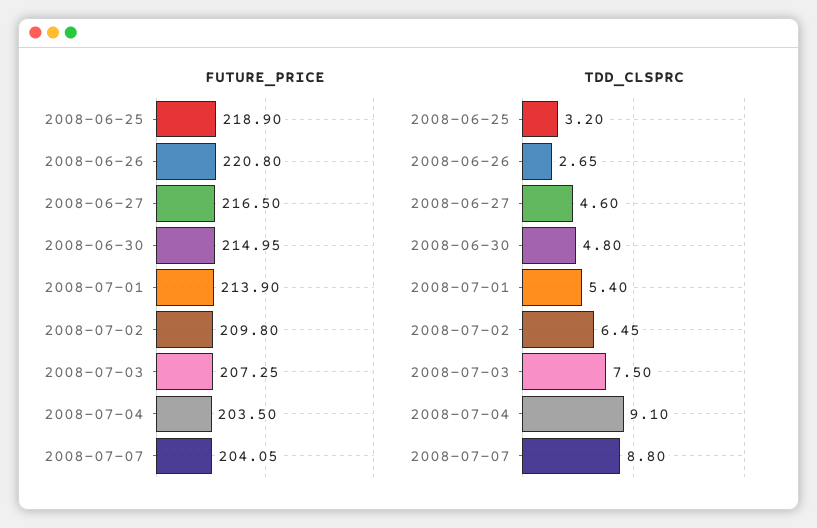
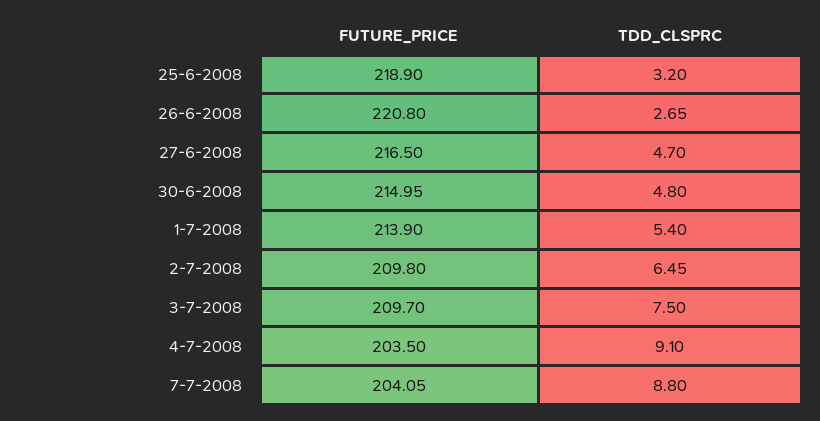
  {
    "FUTURE_PRICE": {
      "2008-06-25": 218.9,
      "2008-06-26": 220.8,
      "2008-06-27": 216.5,
      "2008-06-30": 214.95,
      "2008-07-01": 213.9,
      "2008-07-02": 209.8,
-     "2008-07-03": 207.25,
+     "2008-07-03": 209.7,
      "2008-07-04": 203.5,
      "2008-07-07": 204.05
    },
    "TDD_CLSPRC": {
      "2008-06-25": 3.2,
      "2008-06-26": 2.65,
-     "2008-06-27": 4.6,
+     "2008-06-27": 4.7,
      "2008-06-30": 4.8,
      "2008-07-01": 5.4,
      "2008-07-02": 6.45,
      "2008-07-03": 7.5,
      "2008-07-04": 9.1,
      "2008-07-07": 8.8
    }
  }

